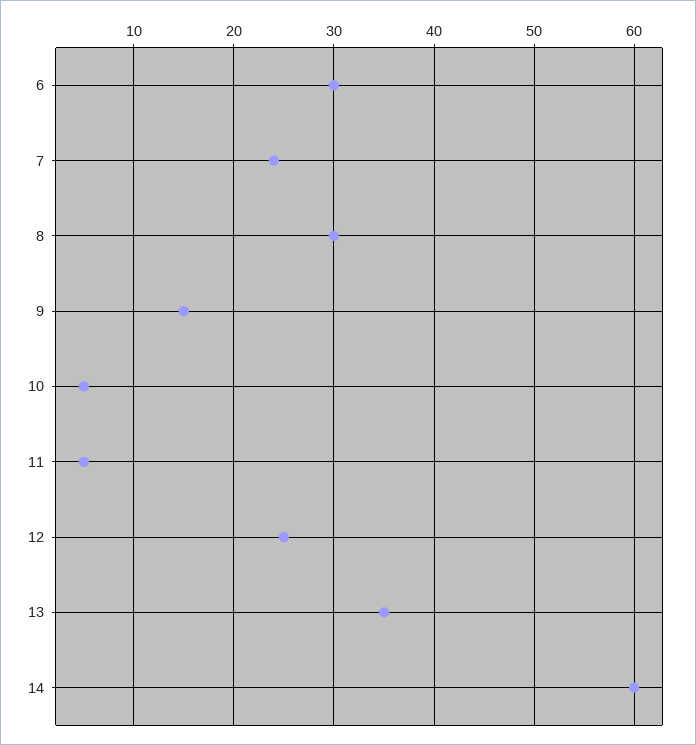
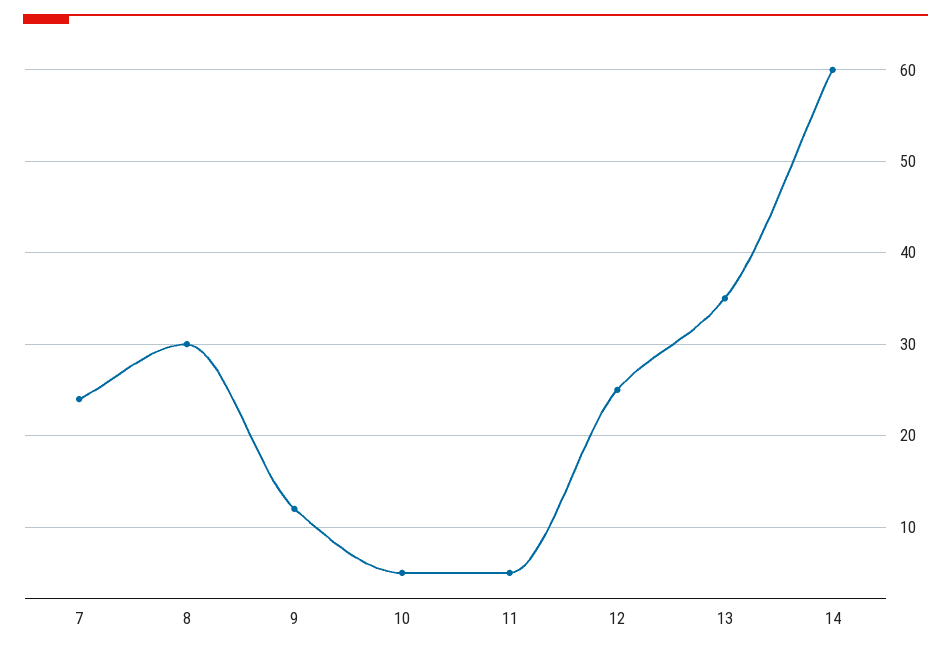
  {
-   "6": 30,
    "7": 24,
    "8": 30,
-   "9": 15,
+   "9": 12,
    "10": 5,
    "11": 5,
    "12": 25,
    "13": 35,
    "14": 60
  }

